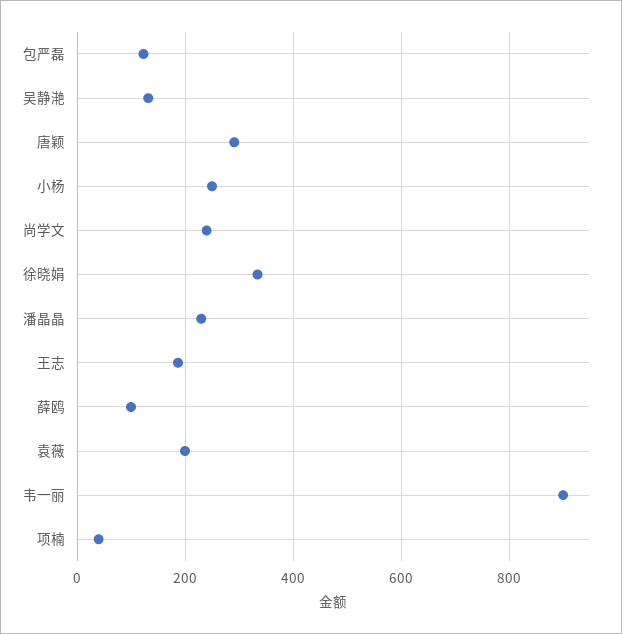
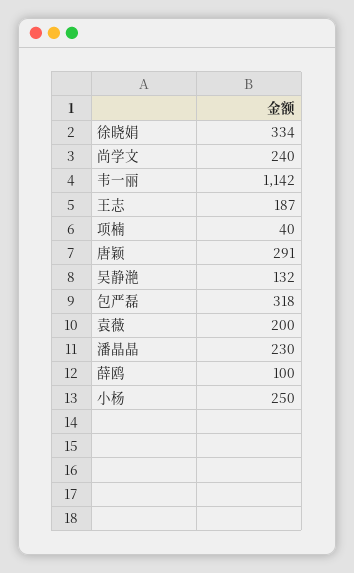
  {
-   "包严磊": 120,
+   "包严磊": 318,
    "吴静滟": 132,
    "唐颖": 291,
    "小杨": 250,
    "尚学文": 240,
    "徐晓娟": 334,
    "潘晶晶": 230,
    "王志": 187,
    "薛鸥": 100,
    "袁薇": 200,
-   "韦一丽": 900,
+   "韦一丽": 1142,
    "项楠": 40
  }

